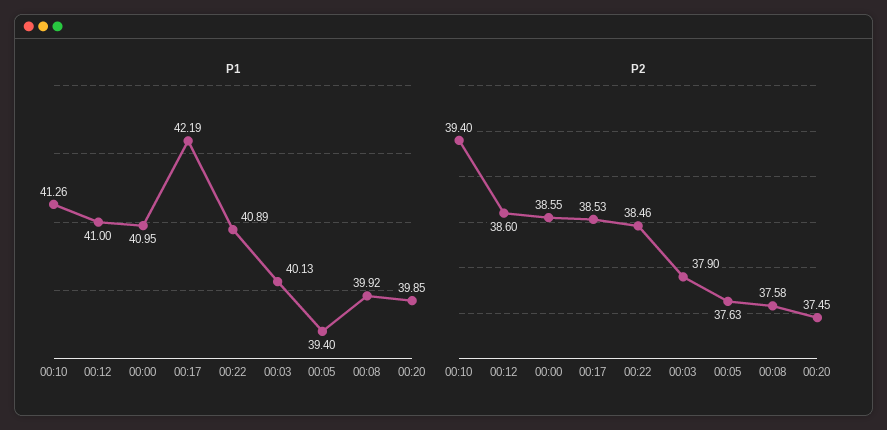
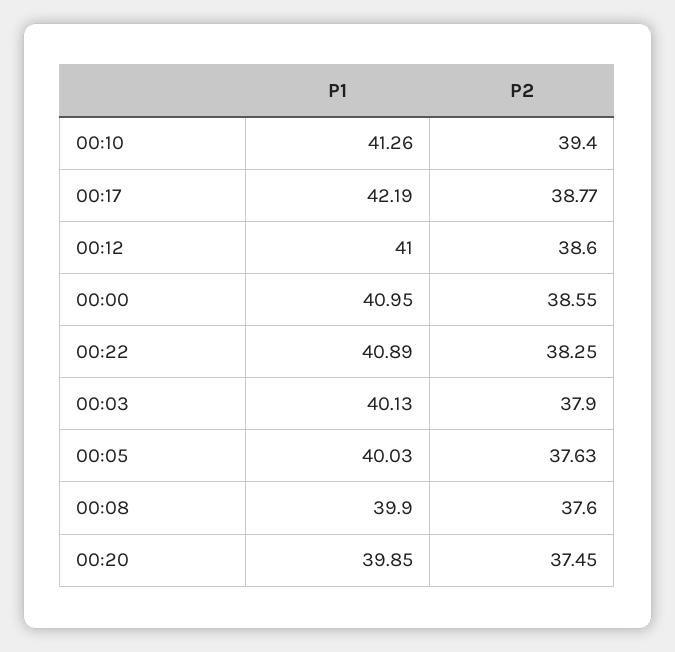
  {
    "P1": {
      "00:10": 41.26,
      "00:12": 41,
      "00:00": 40.95,
      "00:17": 42.19,
      "00:22": 40.89,
      "00:03": 40.13,
-     "00:05": 39.4,
+     "00:05": 40.03,
-     "00:08": 39.92,
+     "00:08": 39.9,
      "00:20": 39.85
    },
    "P2": {
      "00:10": 39.4,
      "00:12": 38.6,
      "00:00": 38.55,
-     "00:17": 38.53,
+     "00:17": 38.77,
-     "00:22": 38.46,
+     "00:22": 38.25,
      "00:03": 37.9,
      "00:05": 37.63,
-     "00:08": 37.58,
+     "00:08": 37.6,
      "00:20": 37.45
    }
  }

